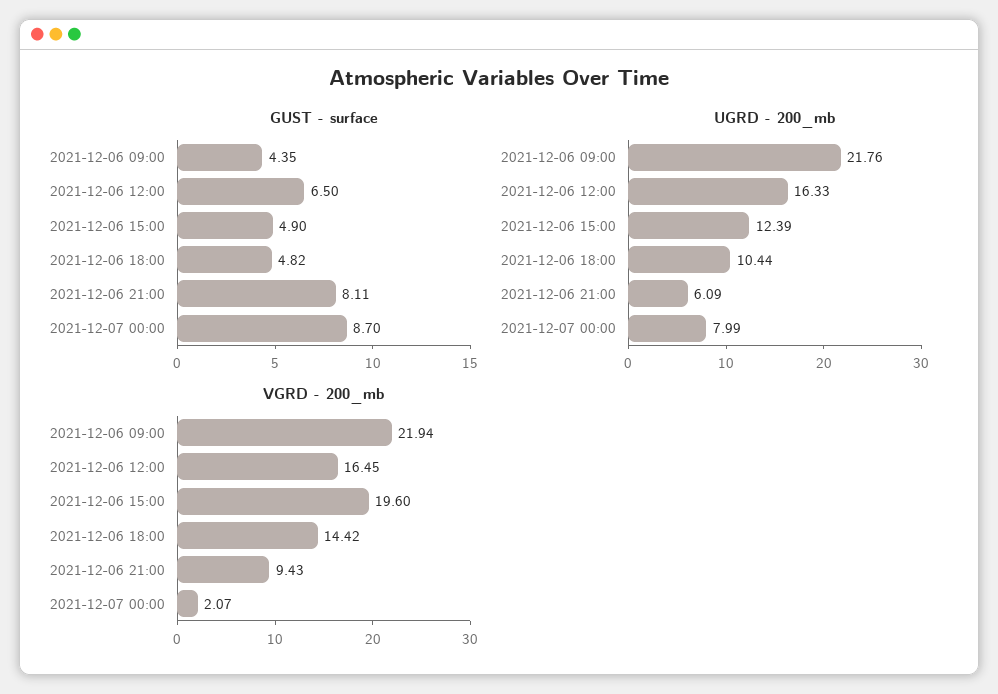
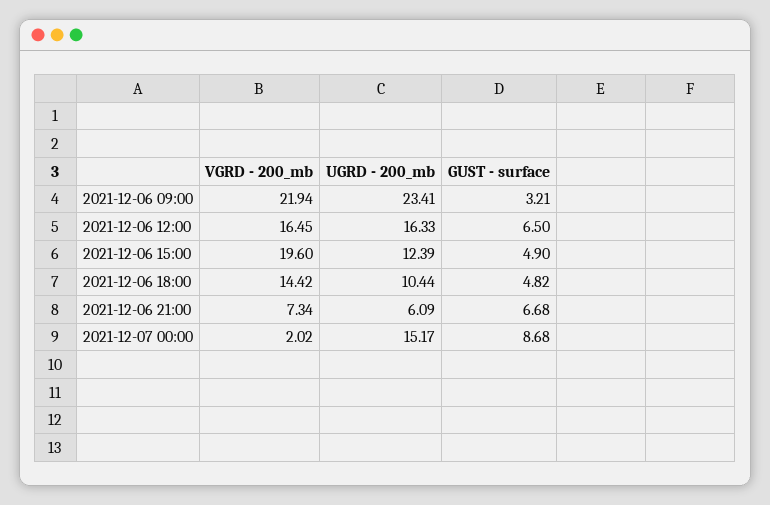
  {
    "GUST - surface": {
-     "2021-12-06 09:00": 4.35,
+     "2021-12-06 09:00": 3.21,
      "2021-12-06 12:00": 6.5,
      "2021-12-06 15:00": 4.9,
      "2021-12-06 18:00": 4.82,
-     "2021-12-06 21:00": 8.11,
+     "2021-12-06 21:00": 6.68,
-     "2021-12-07 00:00": 8.7
+     "2021-12-07 00:00": 8.68
    },
    "UGRD - 200_mb": {
-     "2021-12-06 09:00": 21.76,
+     "2021-12-06 09:00": 23.41,
      "2021-12-06 12:00": 16.33,
      "2021-12-06 15:00": 12.39,
      "2021-12-06 18:00": 10.44,
      "2021-12-06 21:00": 6.09,
-     "2021-12-07 00:00": 7.99
+     "2021-12-07 00:00": 15.17
    },
    "VGRD - 200_mb": {
      "2021-12-06 09:00": 21.94,
      "2021-12-06 12:00": 16.45,
      "2021-12-06 15:00": 19.6,
      "2021-12-06 18:00": 14.42,
-     "2021-12-06 21:00": 9.43,
+     "2021-12-06 21:00": 7.34,
-     "2021-12-07 00:00": 2.07
+     "2021-12-07 00:00": 2.02
    }
  }

